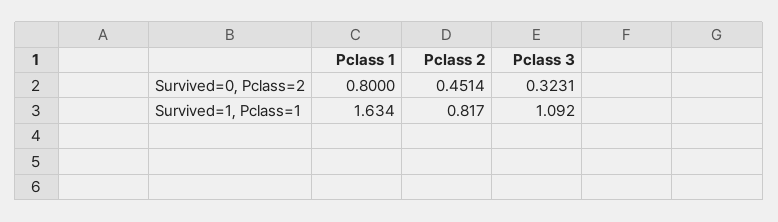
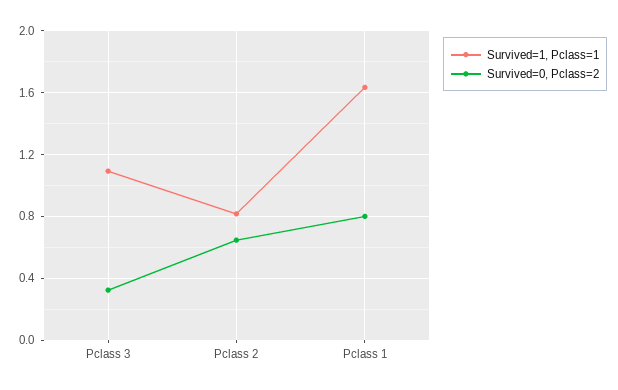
  {
    "Survived=0, Pclass=2": {
      "Pclass 1": 0.8,
-     "Pclass 2": 0.4514,
+     "Pclass 2": 0.65,
      "Pclass 3": 0.3231
    },
    "Survived=1, Pclass=1": {
      "Pclass 1": 1.634,
      "Pclass 2": 0.817,
      "Pclass 3": 1.092
    }
  }

